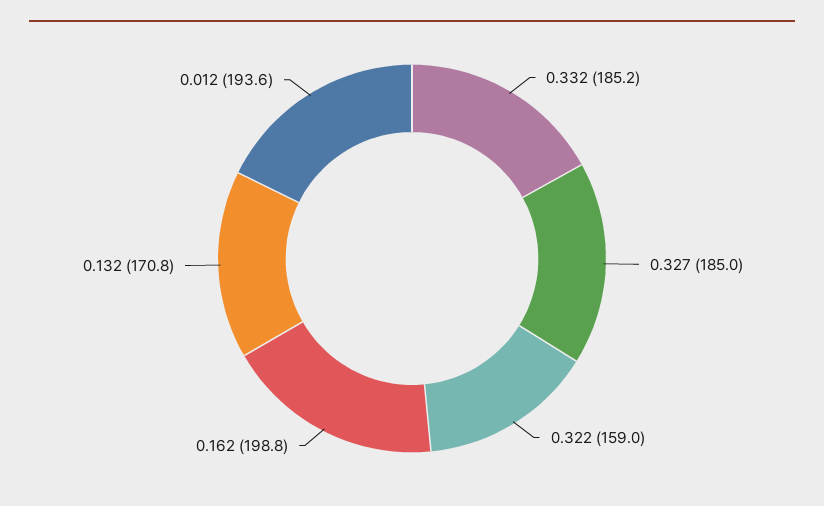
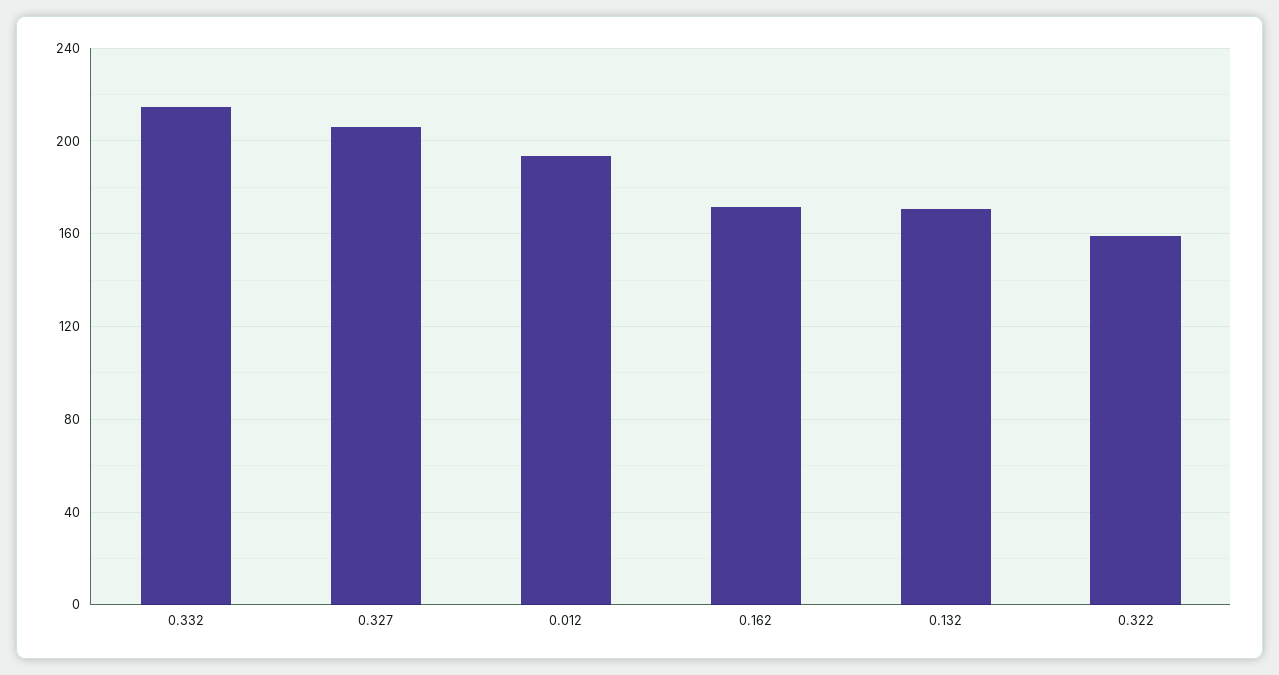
  {
-   "0.332": 185.2,
+   "0.332": 215,
-   "0.327": 185,
+   "0.327": 205,
    "0.322": 159,
-   "0.162": 198.8,
+   "0.162": 170,
    "0.132": 170.8,
    "0.012": 193.6
  }

